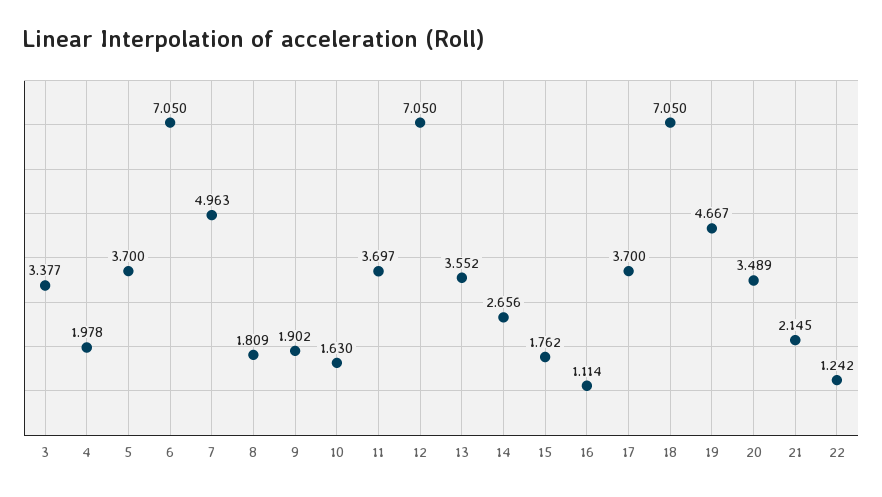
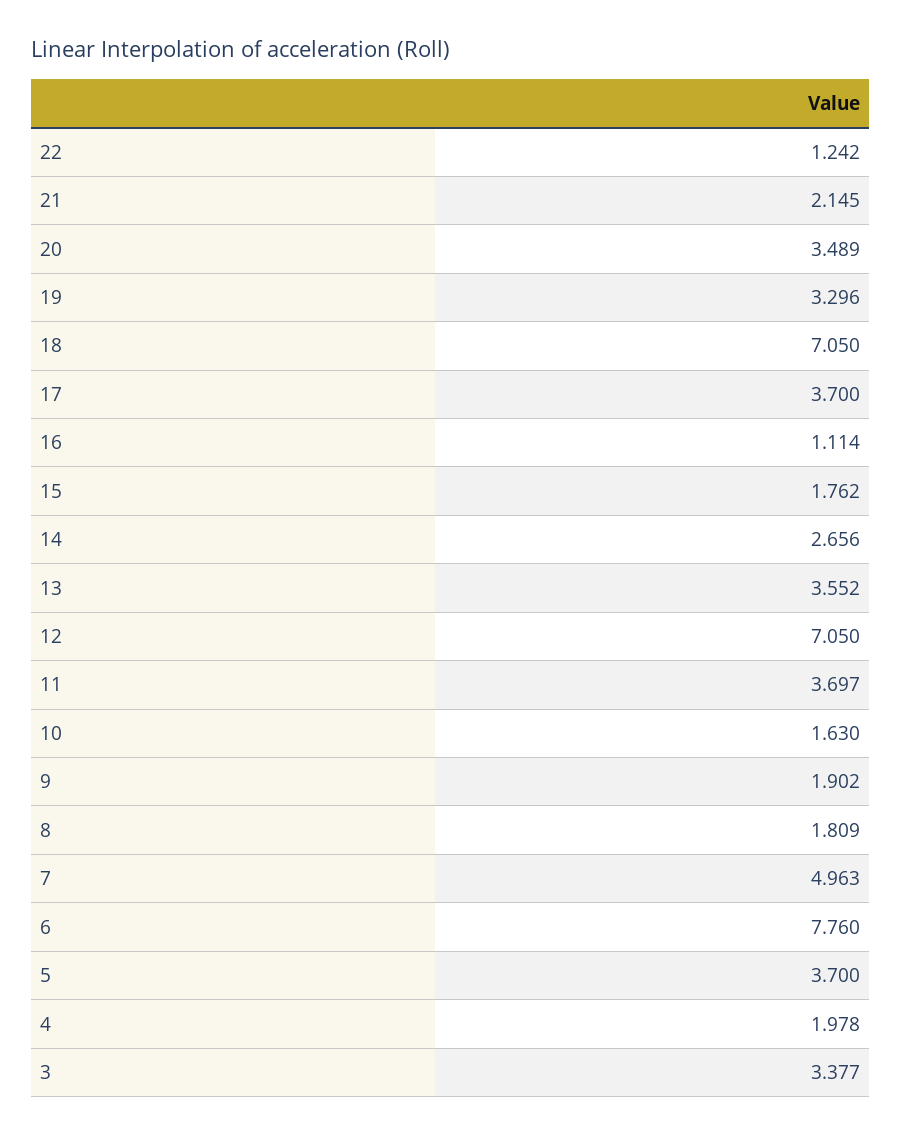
  {
    "3": 3.377,
    "4": 1.978,
    "5": 3.7,
-   "6": 7.05,
+   "6": 7.76,
    "7": 4.963,
    "8": 1.809,
    "9": 1.902,
    "10": 1.63,
    "11": 3.697,
    "12": 7.05,
    "13": 3.552,
    "14": 2.656,
    "15": 1.762,
    "16": 1.114,
    "17": 3.7,
    "18": 7.05,
-   "19": 4.667,
+   "19": 3.296,
    "20": 3.489,
    "21": 2.145,
    "22": 1.242
  }

